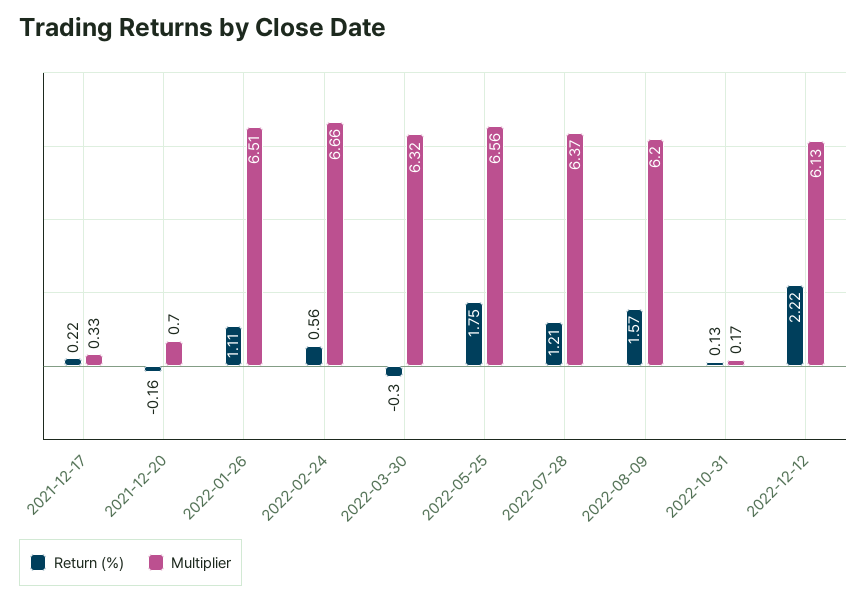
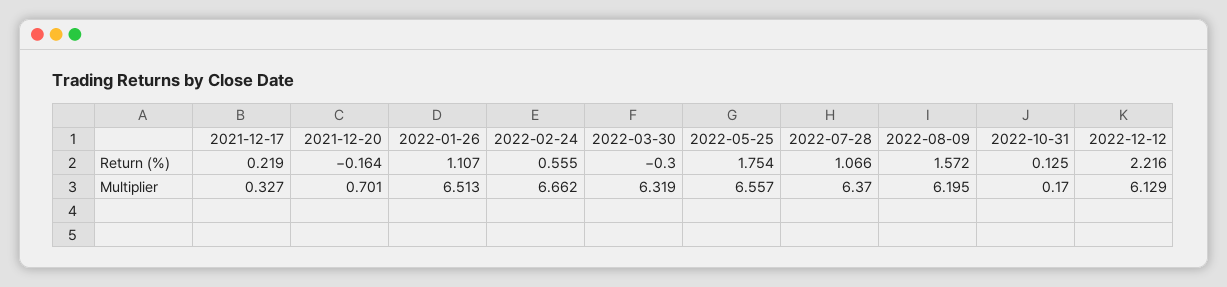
  {
    "Return (%)": {
      "2021-12-17": 0.219,
      "2021-12-20": -0.164,
      "2022-01-26": 1.107,
      "2022-02-24": 0.555,
      "2022-03-30": -0.3,
      "2022-05-25": 1.754,
-     "2022-07-28": 1.21,
+     "2022-07-28": 1.066,
      "2022-08-09": 1.572,
      "2022-10-31": 0.125,
      "2022-12-12": 2.216
    },
    "Multiplier": {
      "2021-12-17": 0.327,
      "2021-12-20": 0.701,
      "2022-01-26": 6.513,
      "2022-02-24": 6.662,
      "2022-03-30": 6.319,
      "2022-05-25": 6.557,
      "2022-07-28": 6.37,
      "2022-08-09": 6.195,
      "2022-10-31": 0.17,
      "2022-12-12": 6.129
    }
  }

